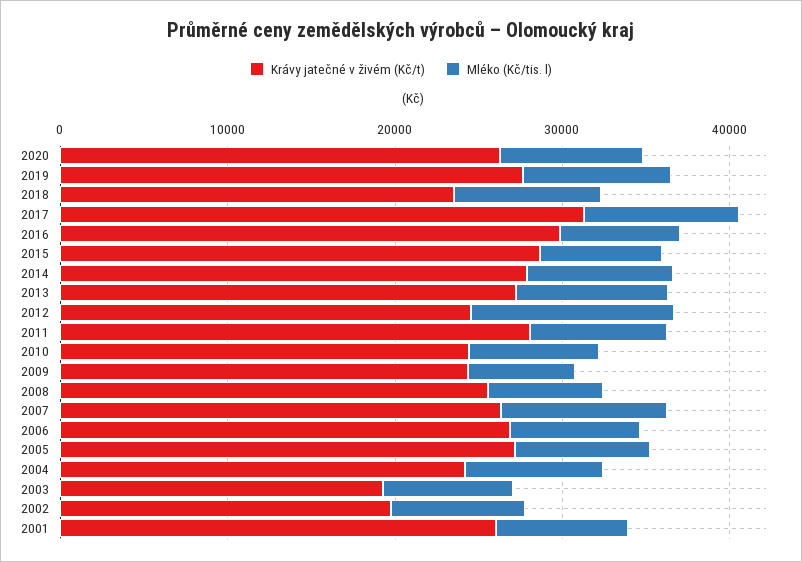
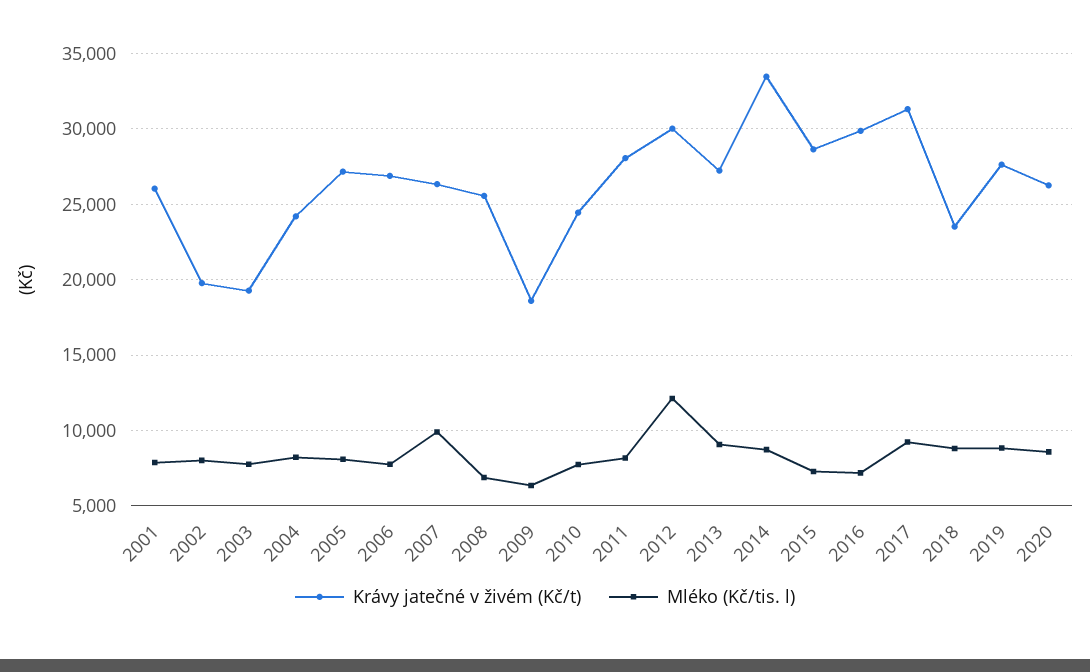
  {
    "Krávy jatečné v živém (Kč/t)": {
      "2020": 26000,
      "2019": 27500,
      "2018": 23500,
      "2017": 31500,
      "2016": 30000,
      "2015": 28500,
-     "2014": 28000,
+     "2014": 33500,
      "2013": 27000,
-     "2012": 24000,
+     "2012": 30000,
      "2011": 28000,
      "2010": 24500,
-     "2009": 24000,
+     "2009": 18500,
      "2008": 25500,
      "2007": 26500,
      "2006": 27000,
      "2005": 27000,
      "2004": 24000,
      "2003": 19500,
      "2002": 20000,
      "2001": 26000
    },
    "Mléko (Kč/tis. l)": {
      "2020": 8500,
      "2019": 9000,
      "2018": 9000,
      "2017": 9000,
      "2016": 7000,
      "2015": 7500,
      "2014": 8500,
      "2013": 9000,
      "2012": 12000,
      "2011": 8000,
      "2010": 7500,
      "2009": 6500,
      "2008": 7000,
      "2007": 10000,
      "2006": 8000,
      "2005": 8000,
      "2004": 8000,
      "2003": 8000,
      "2002": 8000,
      "2001": 8000
    }
  }

